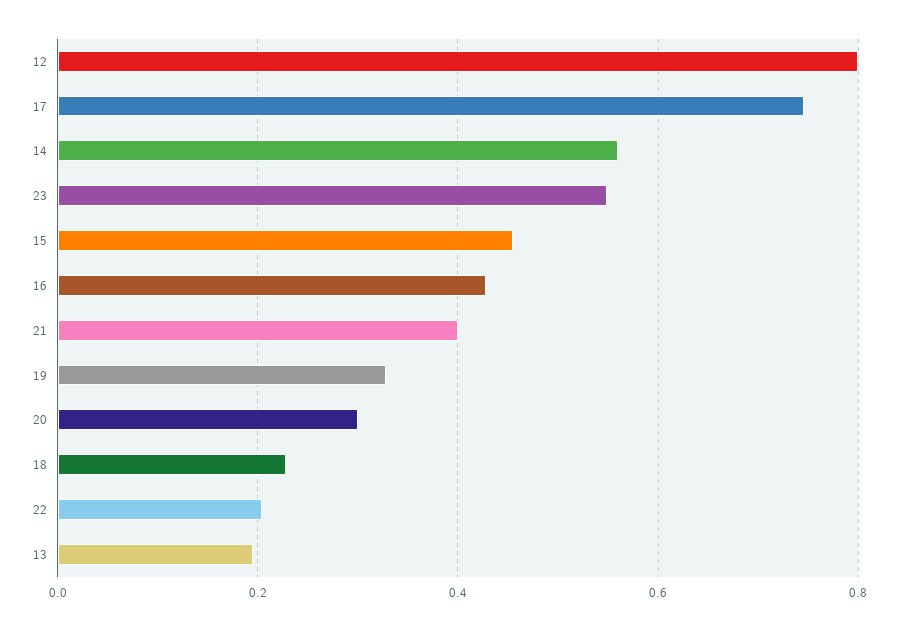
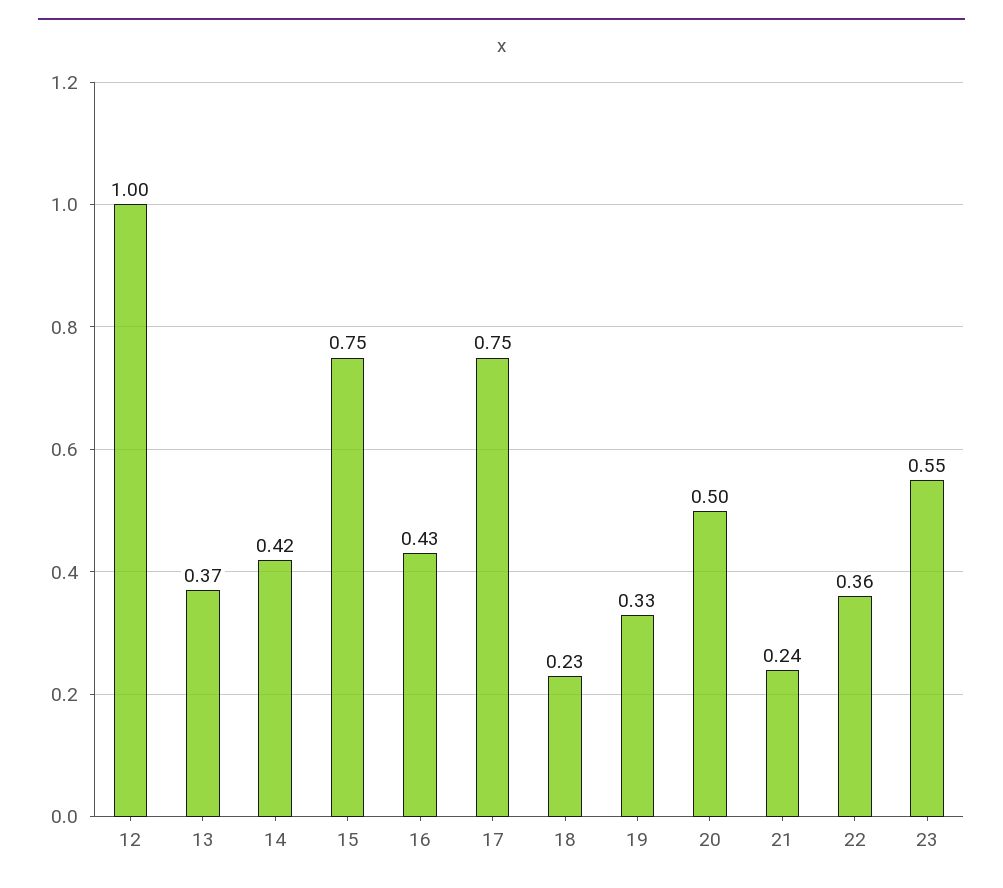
  {
-   "12": 0.8,
+   "12": 1,
    "17": 0.75,
-   "14": 0.56,
+   "14": 0.42,
    "23": 0.55,
-   "15": 0.46,
+   "15": 0.75,
    "16": 0.43,
-   "21": 0.4,
+   "21": 0.24,
    "19": 0.33,
-   "20": 0.3,
+   "20": 0.5,
    "18": 0.23,
-   "22": 0.2,
+   "22": 0.36,
-   "13": 0.2
+   "13": 0.37
  }

